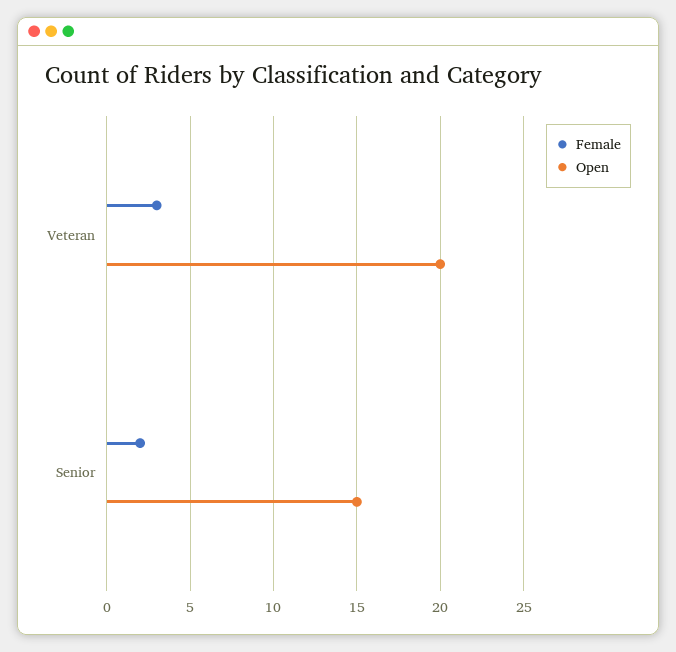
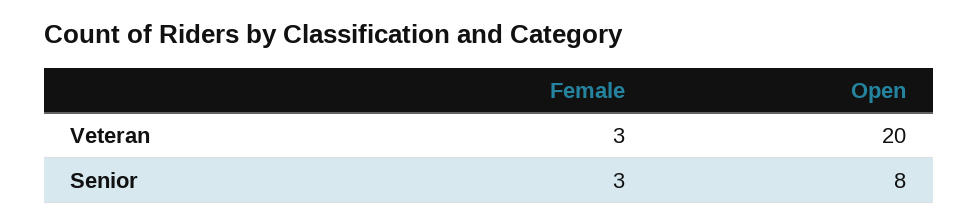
  {
    "Female": {
      "Veteran": 3,
-     "Senior": 2
+     "Senior": 3
    },
    "Open": {
      "Veteran": 20,
-     "Senior": 15
+     "Senior": 8
    }
  }

